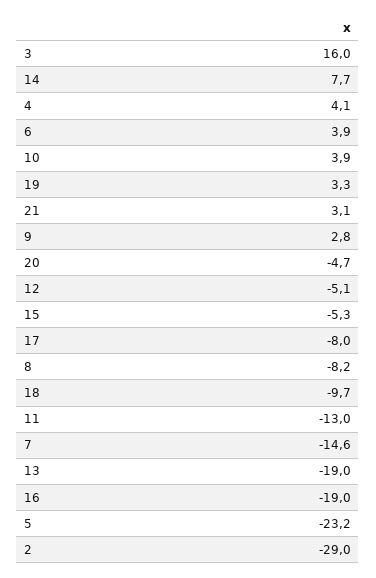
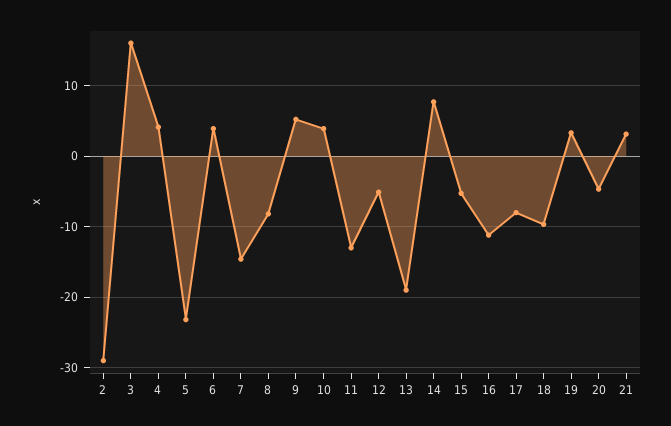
  {
    "3": 16,
    "14": 7.7,
    "4": 4.1,
    "6": 3.9,
    "10": 3.9,
    "19": 3.3,
    "21": 3.1,
-   "9": 2.8,
+   "9": 5,
    "20": -4.7,
    "12": -5.1,
    "15": -5.3,
    "17": -8,
    "8": -8.2,
    "18": -9.7,
    "11": -13,
    "7": -14.6,
    "13": -19,
-   "16": -19,
+   "16": -11,
    "5": -23.2,
    "2": -29
  }

